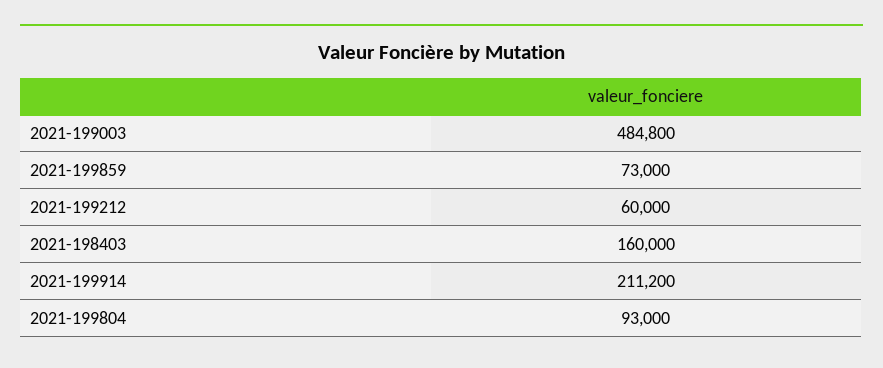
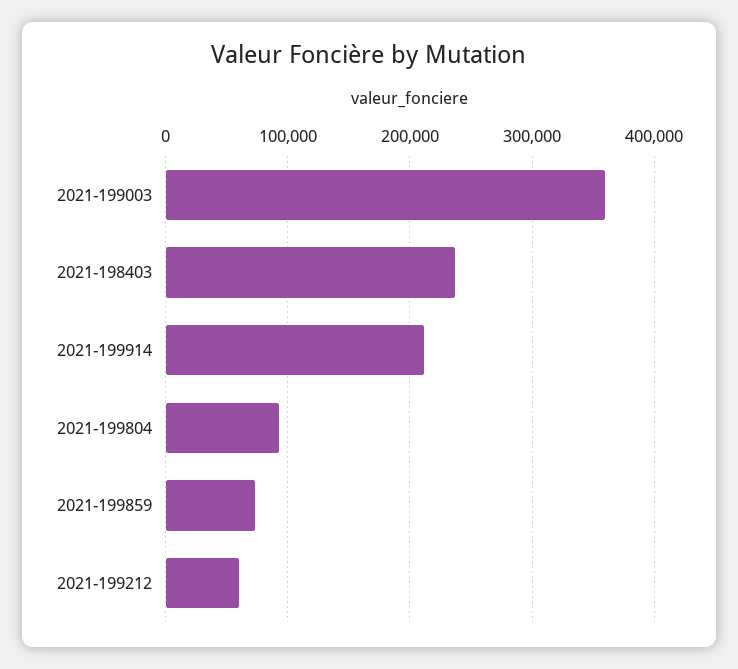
  {
-   "2021-199003": 484800,
+   "2021-199003": 360000,
    "2021-199859": 73000,
    "2021-199212": 60000,
-   "2021-198403": 160000,
+   "2021-198403": 240000,
    "2021-199914": 211200,
    "2021-199804": 93000
  }

